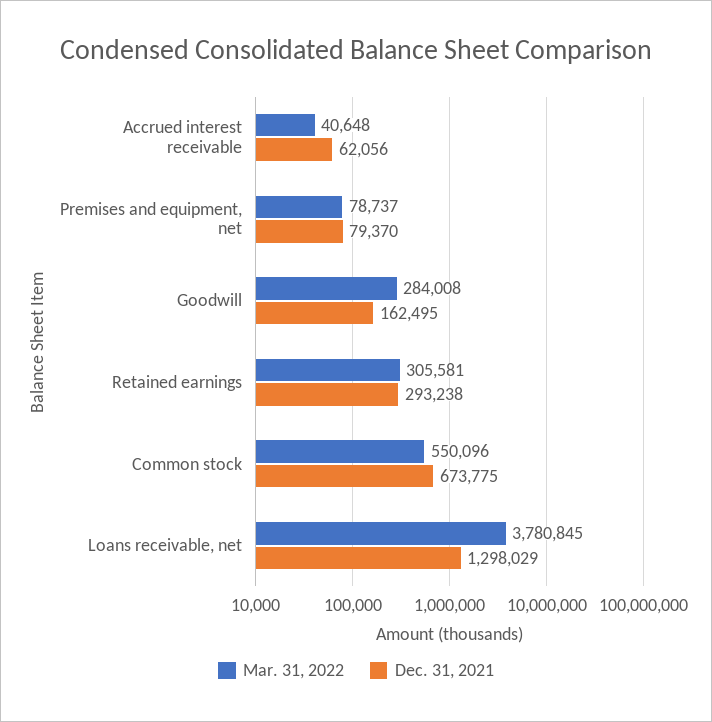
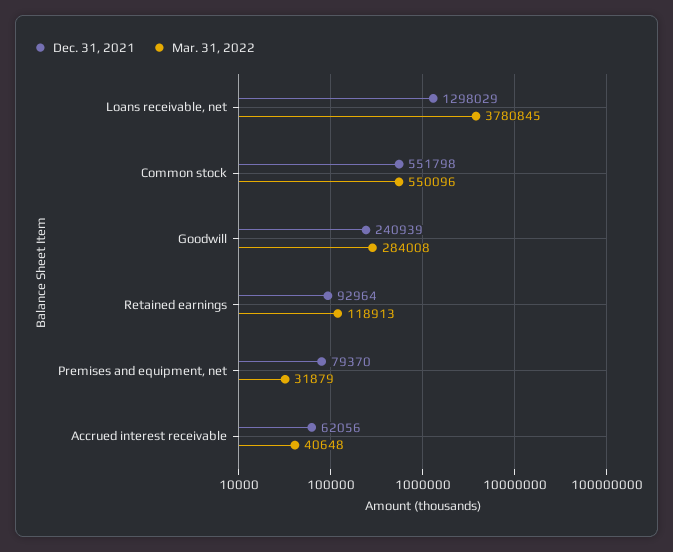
  {
    "Mar. 31, 2022": {
      "Accrued interest receivable": 40648,
-     "Premises and equipment, net": 78737,
+     "Premises and equipment, net": 31879,
      "Goodwill": 284008,
-     "Retained earnings": 305581,
+     "Retained earnings": 118913,
      "Common stock": 550096,
      "Loans receivable, net": 3780845
    },
    "Dec. 31, 2021": {
      "Accrued interest receivable": 62056,
      "Premises and equipment, net": 79370,
-     "Goodwill": 162495,
+     "Goodwill": 240939,
-     "Retained earnings": 293238,
+     "Retained earnings": 92964,
-     "Common stock": 673775,
+     "Common stock": 551798,
      "Loans receivable, net": 1298029
    }
  }

